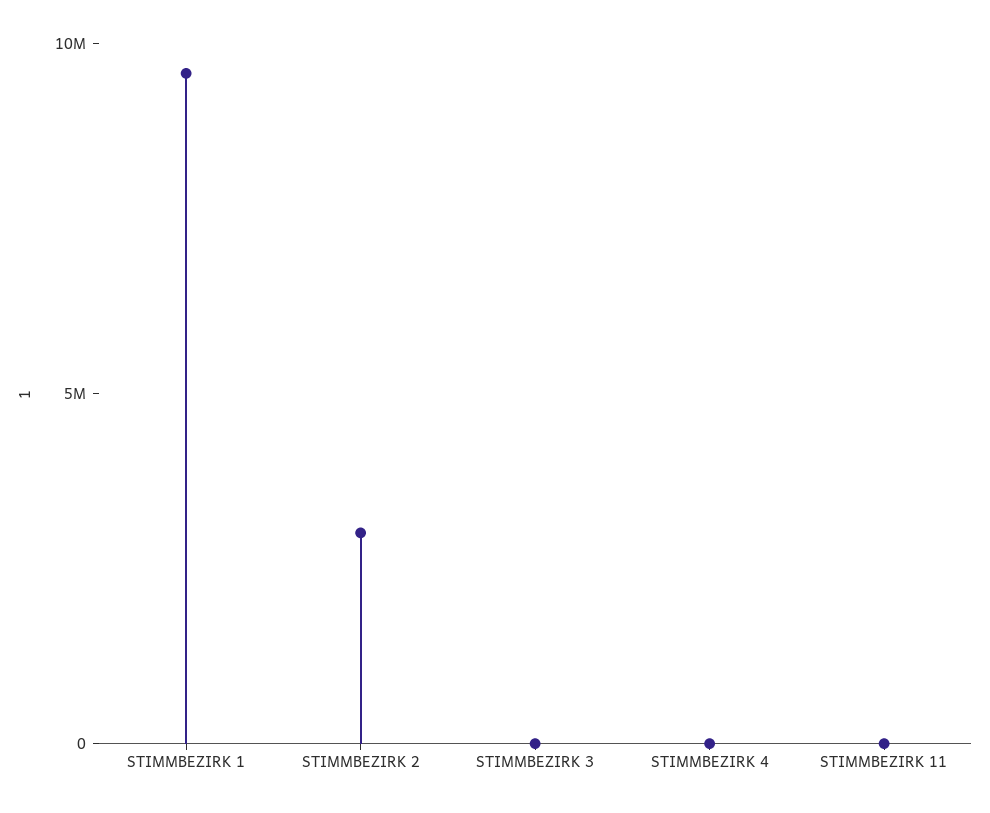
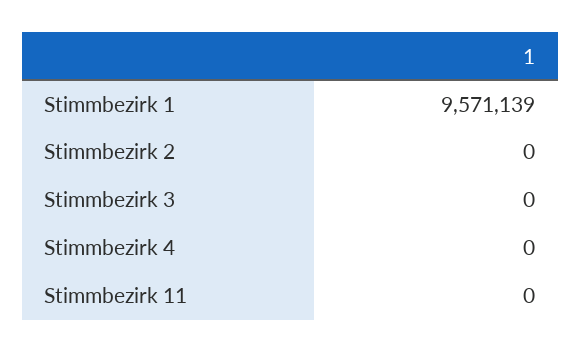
  {
    "STIMMBEZIRK 1": 9571139,
-   "STIMMBEZIRK 2": 3000000,
+   "STIMMBEZIRK 2": 0,
    "STIMMBEZIRK 3": 0,
    "STIMMBEZIRK 4": 0,
    "STIMMBEZIRK 11": 0
  }

